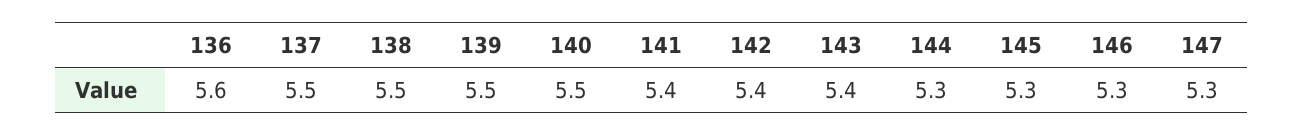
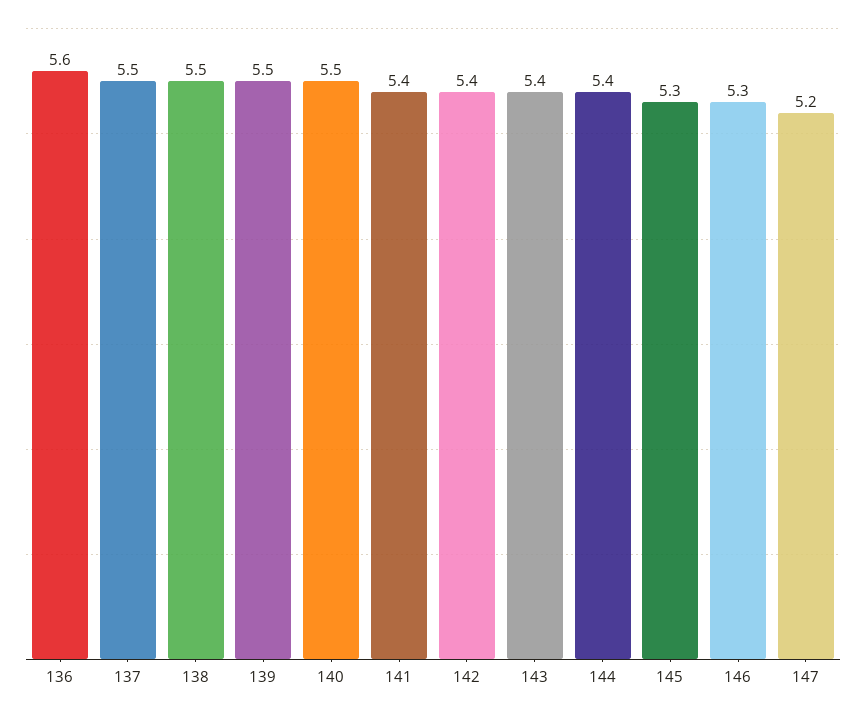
  {
    "136": 5.6,
    "137": 5.5,
    "138": 5.5,
    "139": 5.5,
    "140": 5.5,
    "141": 5.4,
    "142": 5.4,
    "143": 5.4,
-   "144": 5.3,
+   "144": 5.4,
    "145": 5.3,
    "146": 5.3,
-   "147": 5.3
+   "147": 5.2
  }

